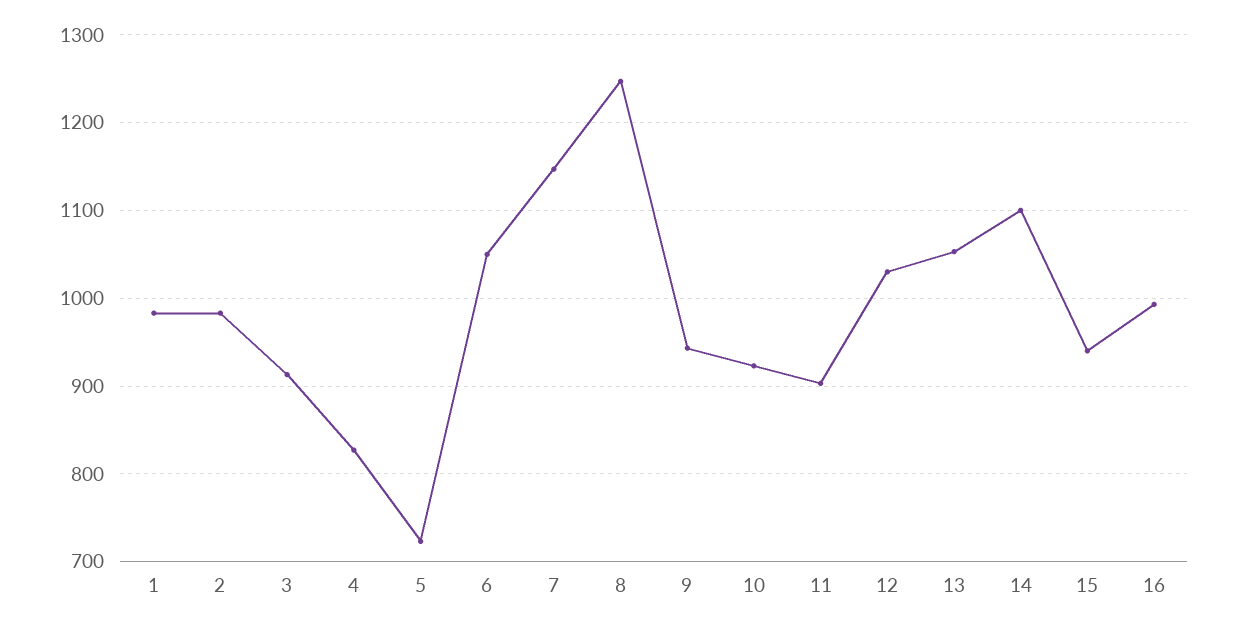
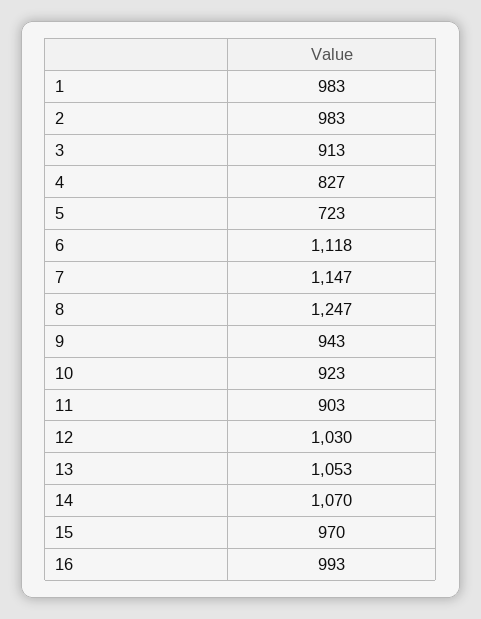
  {
    "1": 983,
    "2": 983,
    "3": 913,
    "4": 827,
    "5": 723,
-   "6": 1050,
+   "6": 1118,
    "7": 1147,
    "8": 1247,
    "9": 943,
    "10": 923,
    "11": 903,
    "12": 1030,
    "13": 1053,
-   "14": 1100,
+   "14": 1070,
-   "15": 940,
+   "15": 970,
    "16": 993
  }

